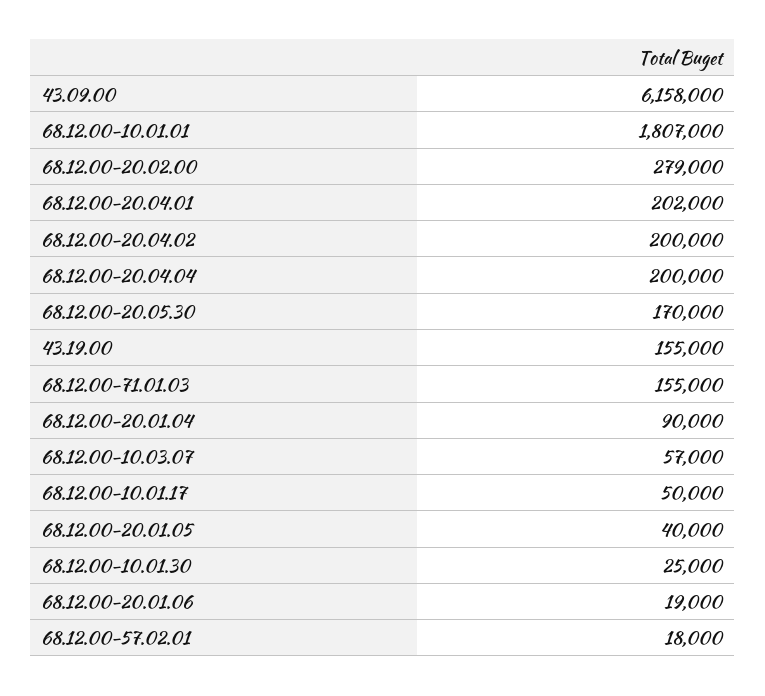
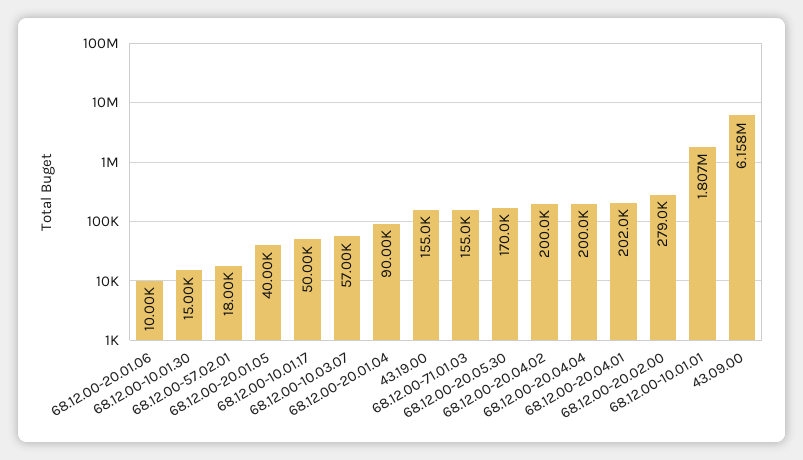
  {
    "43.09.00": 6158000,
    "68.12.00-10.01.01": 1807000,
    "68.12.00-20.02.00": 279000,
    "68.12.00-20.04.01": 202000,
    "68.12.00-20.04.02": 200000,
    "68.12.00-20.04.04": 200000,
    "68.12.00-20.05.30": 170000,
    "43.19.00": 155000,
    "68.12.00-71.01.03": 155000,
    "68.12.00-20.01.04": 90000,
    "68.12.00-10.03.07": 57000,
    "68.12.00-10.01.17": 50000,
    "68.12.00-20.01.05": 40000,
-   "68.12.00-10.01.30": 25000,
+   "68.12.00-10.01.30": 15000,
-   "68.12.00-20.01.06": 19000,
+   "68.12.00-20.01.06": 10000,
    "68.12.00-57.02.01": 18000
  }

